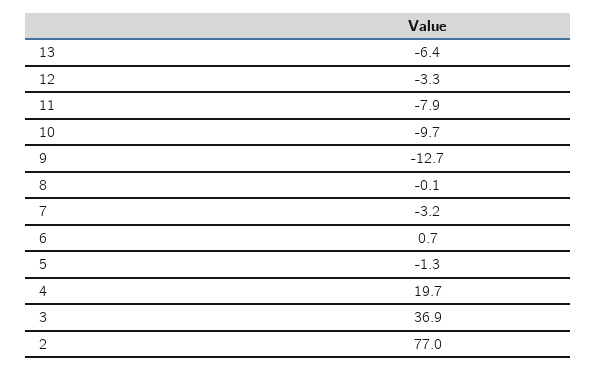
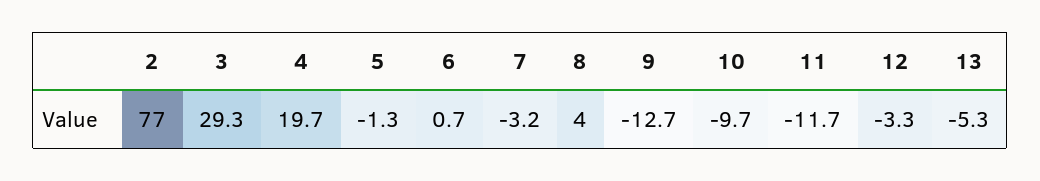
  {
-   "13": -6.4,
+   "13": -5.3,
    "12": -3.3,
-   "11": -7.9,
+   "11": -11.7,
    "10": -9.7,
    "9": -12.7,
-   "8": -0.1,
+   "8": 4,
    "7": -3.2,
    "6": 0.7,
    "5": -1.3,
    "4": 19.7,
-   "3": 36.9,
+   "3": 29.3,
    "2": 77
  }

